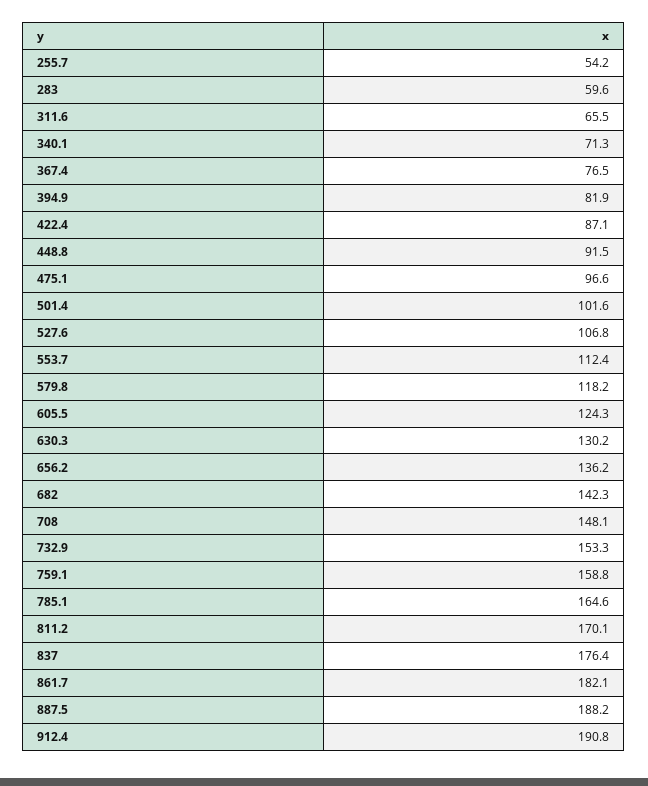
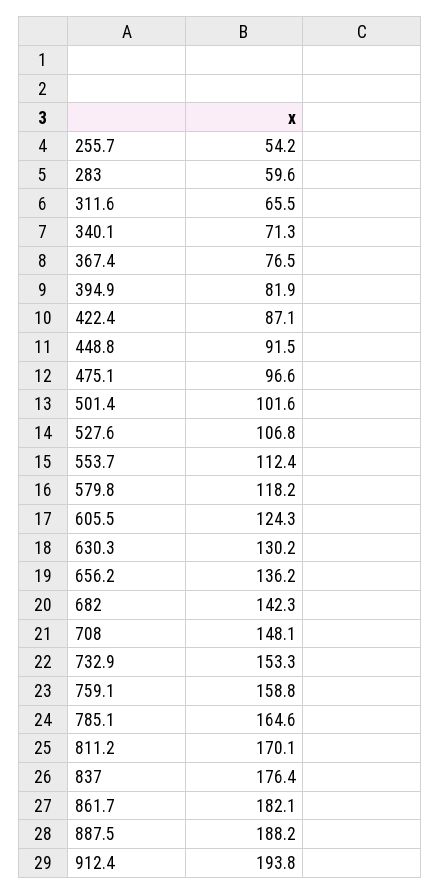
  {
    "255.7": 54.2,
    "283": 59.6,
    "311.6": 65.5,
    "340.1": 71.3,
    "367.4": 76.5,
    "394.9": 81.9,
    "422.4": 87.1,
    "448.8": 91.5,
    "475.1": 96.6,
    "501.4": 101.6,
    "527.6": 106.8,
    "553.7": 112.4,
    "579.8": 118.2,
    "605.5": 124.3,
    "630.3": 130.2,
    "656.2": 136.2,
    "682": 142.3,
    "708": 148.1,
    "732.9": 153.3,
    "759.1": 158.8,
    "785.1": 164.6,
    "811.2": 170.1,
    "837": 176.4,
    "861.7": 182.1,
    "887.5": 188.2,
-   "912.4": 190.8
+   "912.4": 193.8
  }

